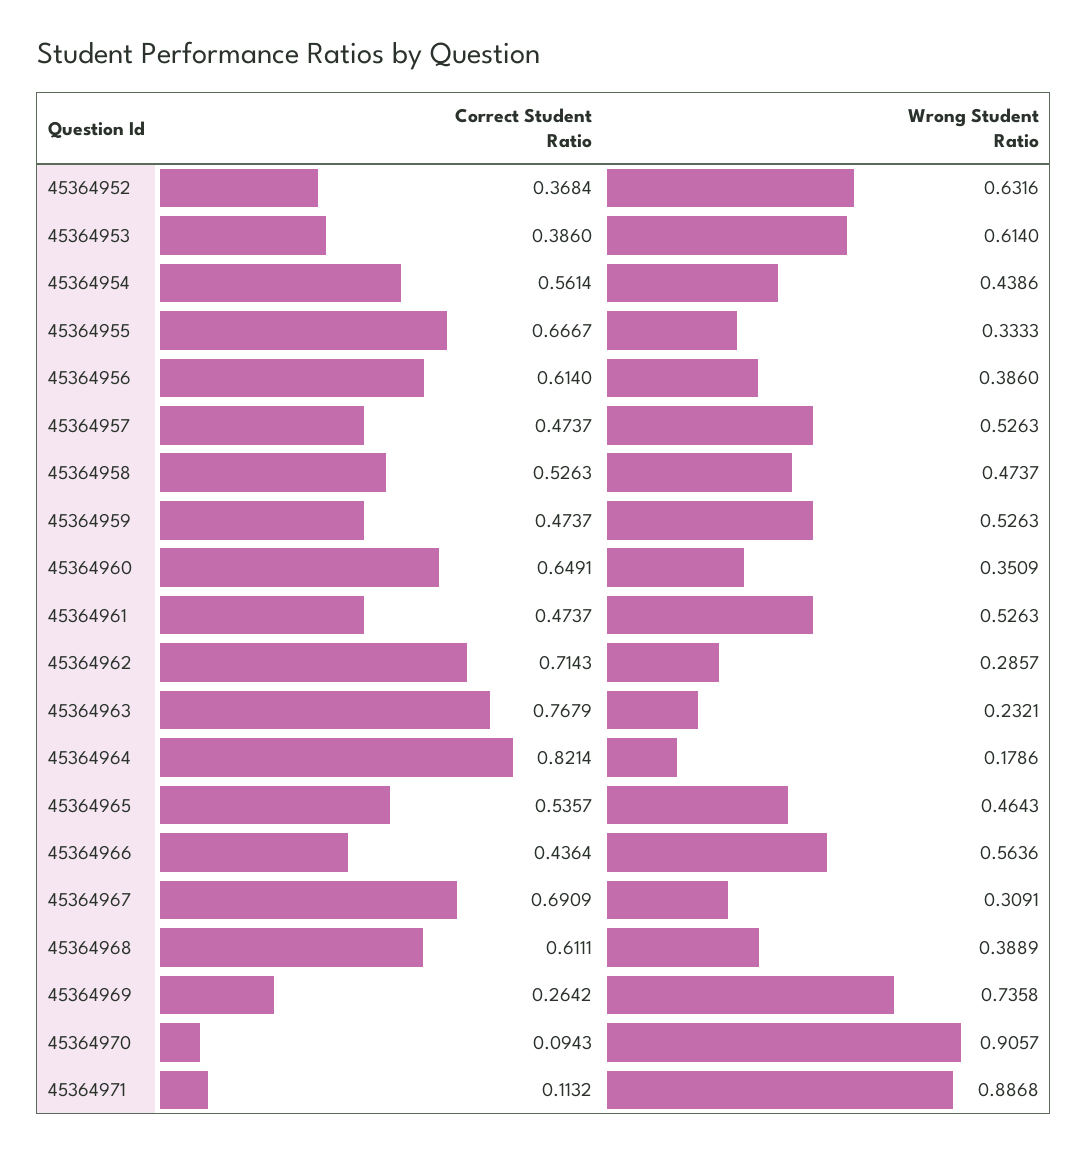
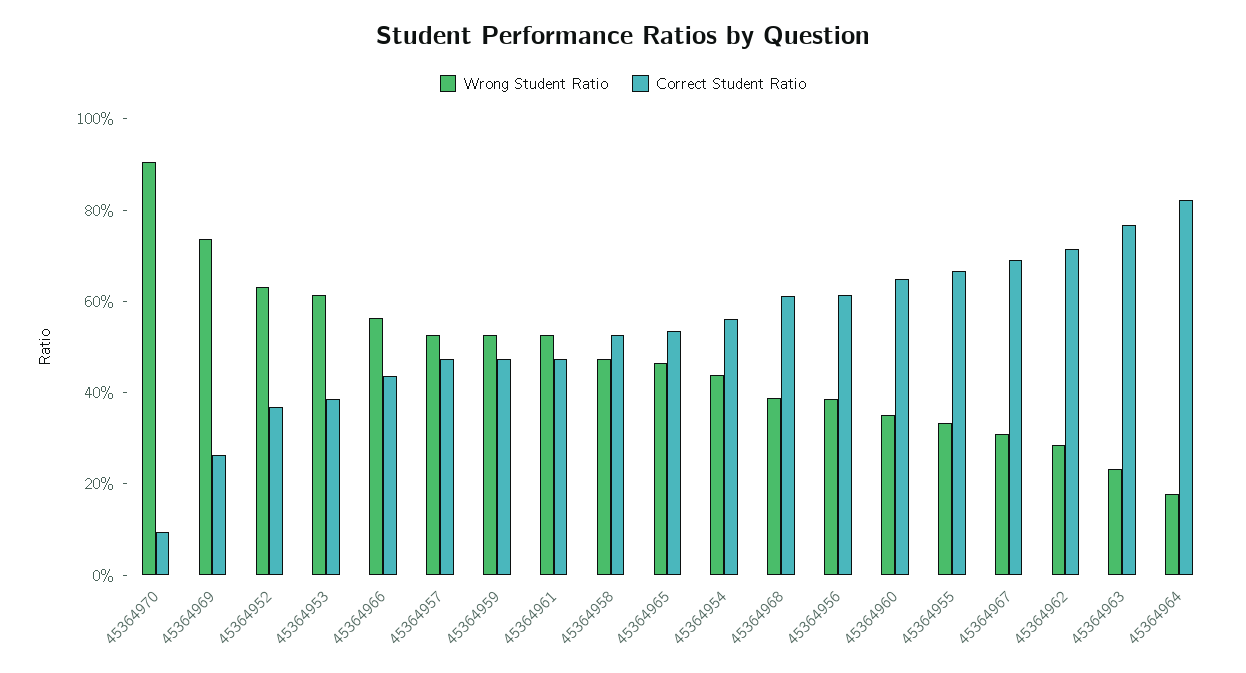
  {
    "Correct Student Ratio": {
      "45364952": 0.3684,
      "45364953": 0.386,
      "45364954": 0.5614,
      "45364955": 0.6667,
      "45364956": 0.614,
      "45364957": 0.4737,
      "45364958": 0.5263,
      "45364959": 0.4737,
      "45364960": 0.6491,
      "45364961": 0.4737,
      "45364962": 0.7143,
      "45364963": 0.7679,
      "45364964": 0.8214,
      "45364965": 0.5357,
      "45364966": 0.4364,
      "45364967": 0.6909,
      "45364968": 0.6111,
      "45364969": 0.2642,
-     "45364970": 0.0943,
+     "45364970": 0.0943
-     "45364971": 0.1132
    },
    "Wrong Student Ratio": {
      "45364952": 0.6316,
      "45364953": 0.614,
      "45364954": 0.4386,
      "45364955": 0.3333,
      "45364956": 0.386,
      "45364957": 0.5263,
      "45364958": 0.4737,
      "45364959": 0.5263,
      "45364960": 0.3509,
      "45364961": 0.5263,
      "45364962": 0.2857,
      "45364963": 0.2321,
      "45364964": 0.1786,
      "45364965": 0.4643,
      "45364966": 0.5636,
      "45364967": 0.3091,
      "45364968": 0.3889,
      "45364969": 0.7358,
-     "45364970": 0.9057,
+     "45364970": 0.9057
-     "45364971": 0.8868
    }
  }

